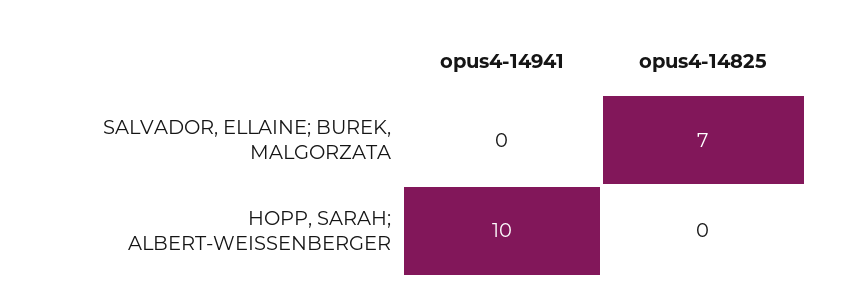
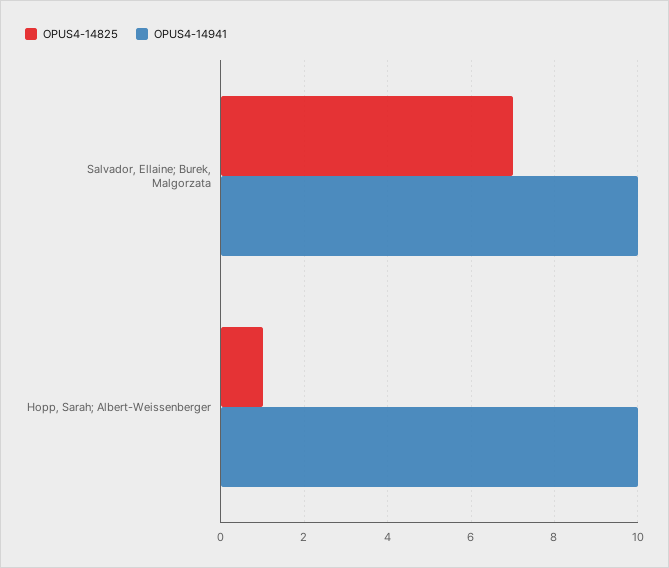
  {
    "opus4-14941": {
-     "SALVADOR, ELLAINE; BUREK, MALGORZATA": 0,
+     "SALVADOR, ELLAINE; BUREK, MALGORZATA": 10,
      "HOPP, SARAH; ALBERT-WEISSENBERGER": 10
    },
    "opus4-14825": {
      "SALVADOR, ELLAINE; BUREK, MALGORZATA": 7,
-     "HOPP, SARAH; ALBERT-WEISSENBERGER": 0
+     "HOPP, SARAH; ALBERT-WEISSENBERGER": 1
    }
  }

